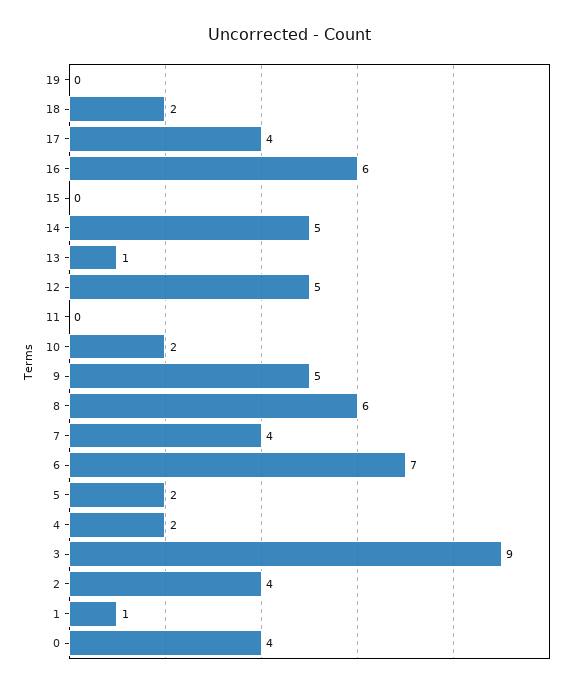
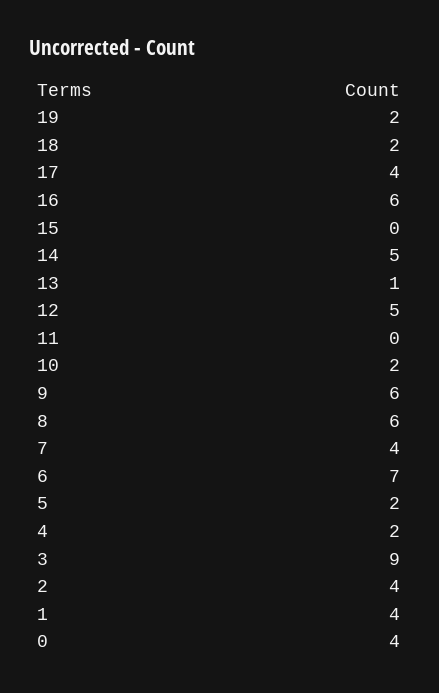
  {
-   "19": 0,
+   "19": 2,
    "18": 2,
    "17": 4,
    "16": 6,
    "15": 0,
    "14": 5,
    "13": 1,
    "12": 5,
    "11": 0,
    "10": 2,
-   "9": 5,
+   "9": 6,
    "8": 6,
    "7": 4,
    "6": 7,
    "5": 2,
    "4": 2,
    "3": 9,
    "2": 4,
-   "1": 1,
+   "1": 4,
    "0": 4
  }

